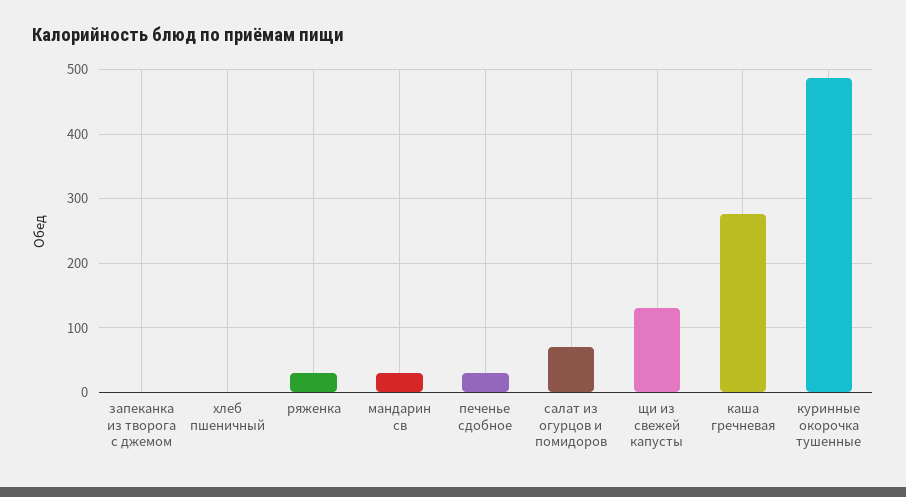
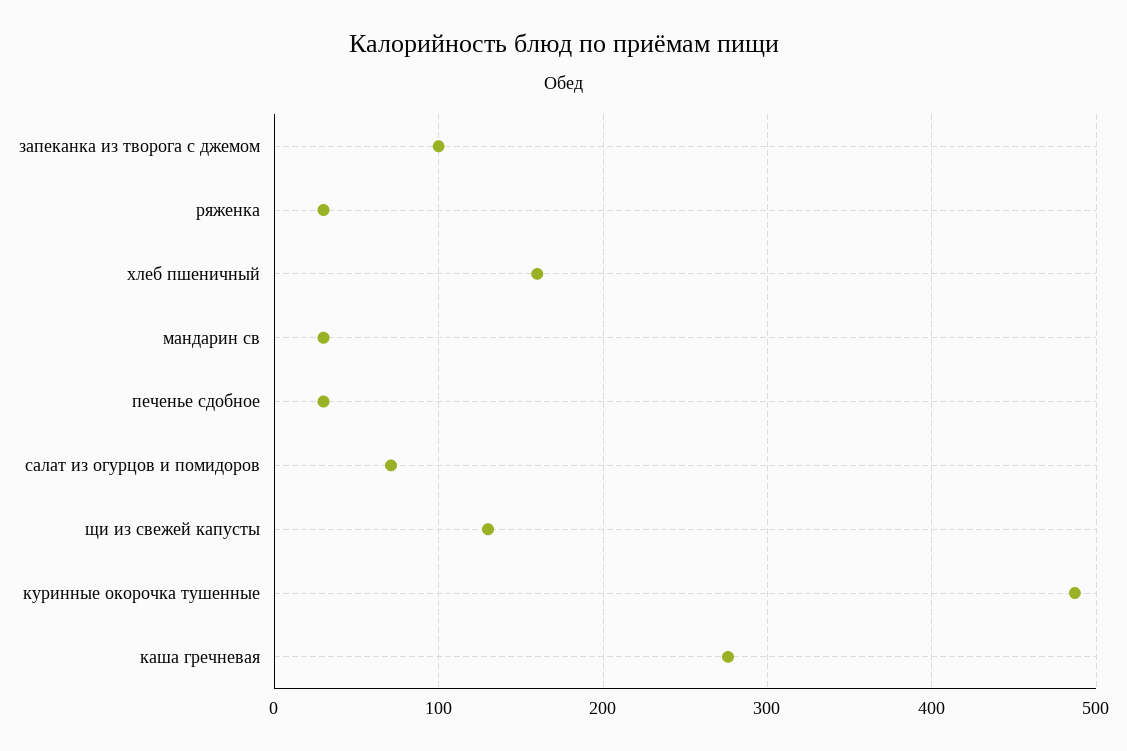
  {
-   "запеканка из творога с джемом": 0,
+   "запеканка из творога с джемом": 100,
-   "хлеб пшеничный": 0,
+   "хлеб пшеничный": 160,
    "ряженка": 30,
    "мандарин св": 30,
    "печенье сдобное": 30,
    "салат из огурцов и помидоров": 70,
    "щи из свежей капусты": 130,
    "каша гречневая": 280,
    "куринные окорочка тушенные": 490
  }

